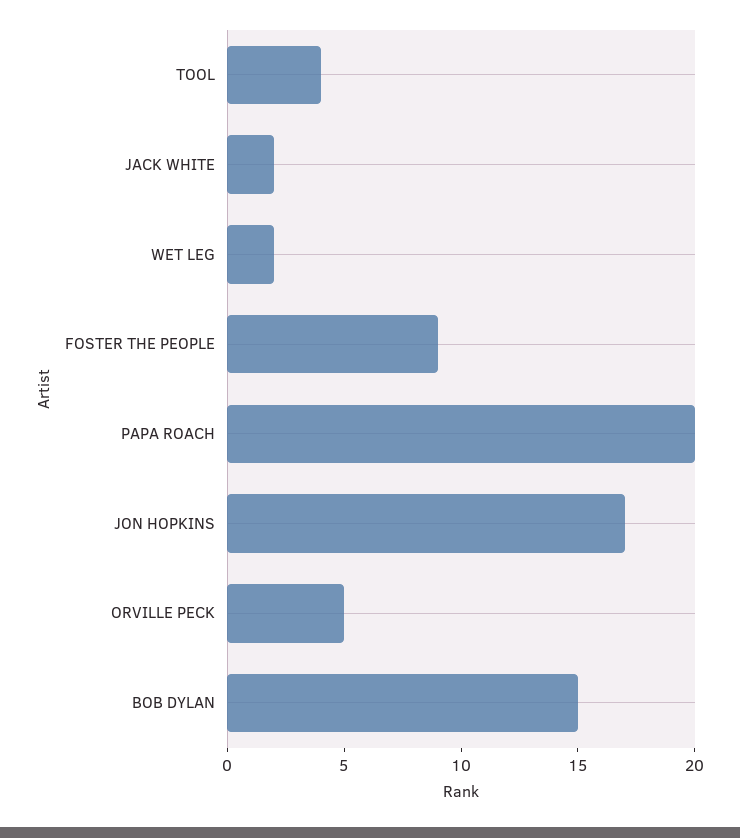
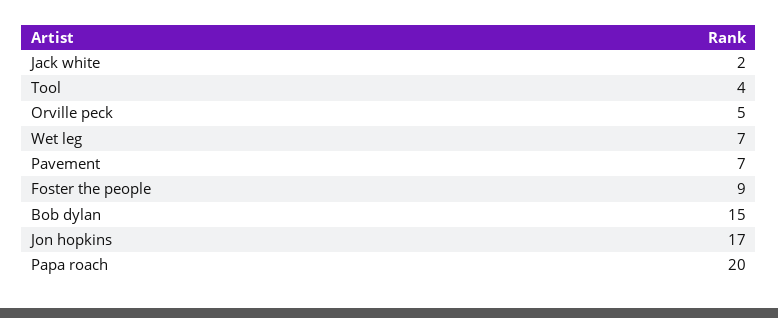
  {
    "TOOL": 4,
    "JACK WHITE": 2,
-   "WET LEG": 2,
+   "WET LEG": 7,
    "FOSTER THE PEOPLE": 9,
    "PAPA ROACH": 20,
    "JON HOPKINS": 17,
    "ORVILLE PECK": 5,
-   "BOB DYLAN": 15
+   "BOB DYLAN": 15,
+   "Pavement": 7
  }

